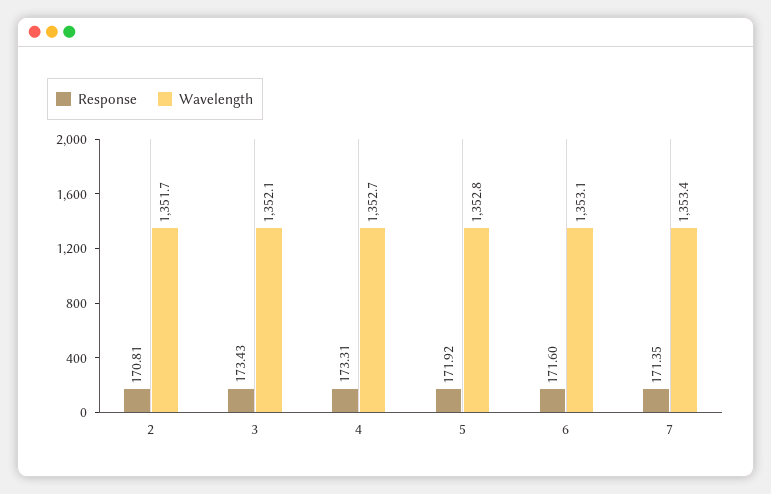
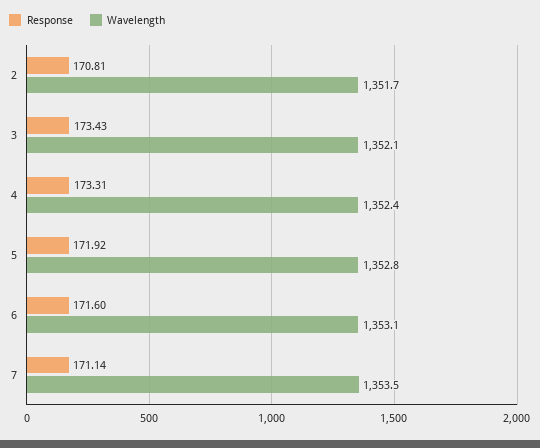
  {
    "Response": {
      "2": 170.81,
      "3": 173.43,
      "4": 173.31,
      "5": 171.92,
      "6": 171.6,
-     "7": 171.35
+     "7": 171.14
    },
    "Wavelength": {
      "2": 1351.7,
      "3": 1352.1,
-     "4": 1352.7,
+     "4": 1352.4,
      "5": 1352.8,
      "6": 1353.1,
-     "7": 1353.4
+     "7": 1353.5
    }
  }

